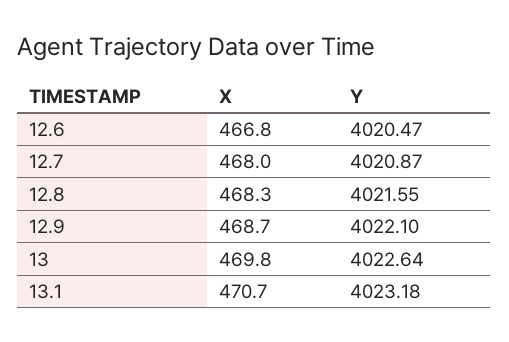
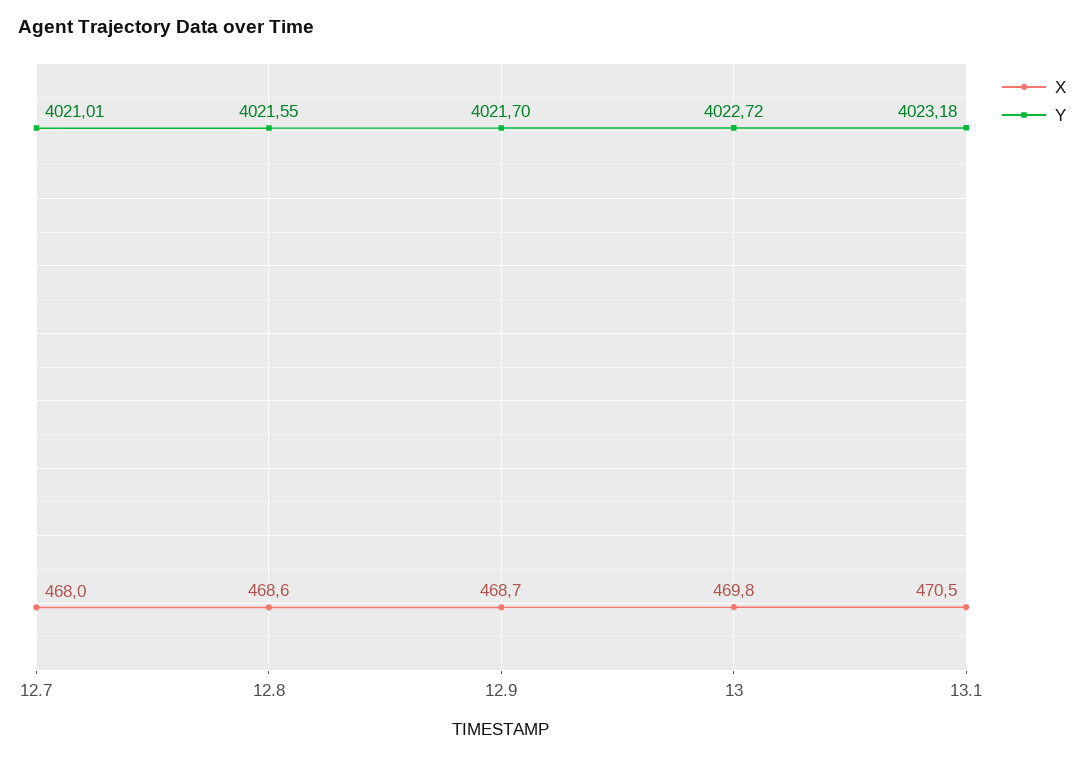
  {
    "X": {
-     "12.6": 466.8,
      "12.7": 468,
-     "12.8": 468.3,
+     "12.8": 468.6,
      "12.9": 468.7,
      "13": 469.8,
-     "13.1": 470.7
+     "13.1": 470.5
    },
    "Y": {
-     "12.6": 4020.47,
-     "12.7": 4020.87,
+     "12.7": 4021.01,
      "12.8": 4021.55,
-     "12.9": 4022.1,
+     "12.9": 4021.7,
-     "13": 4022.64,
+     "13": 4022.72,
      "13.1": 4023.18
    }
  }

